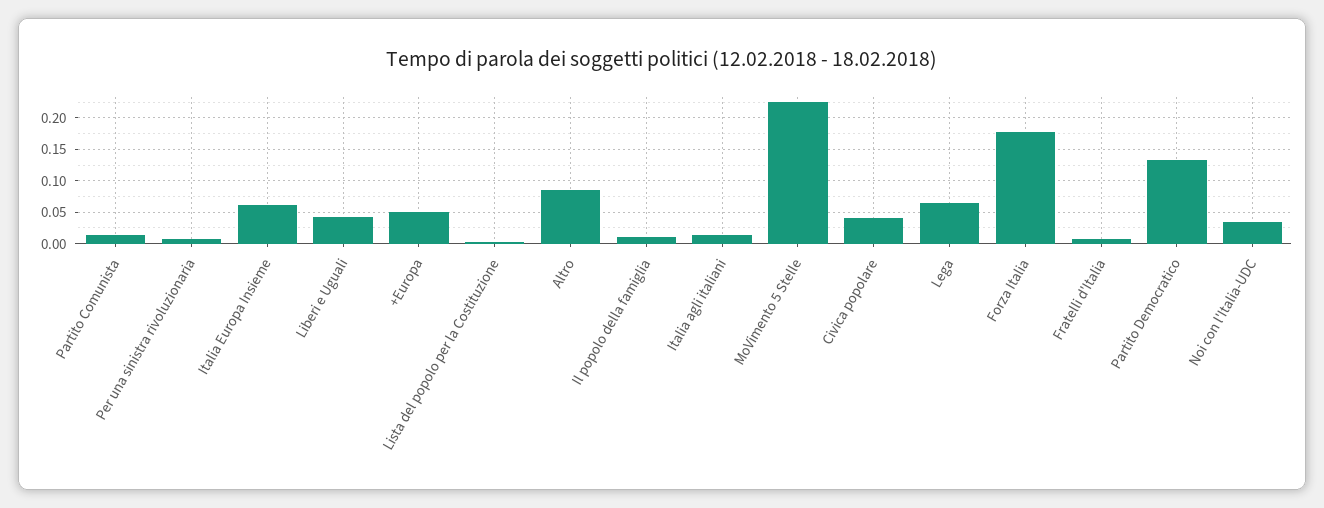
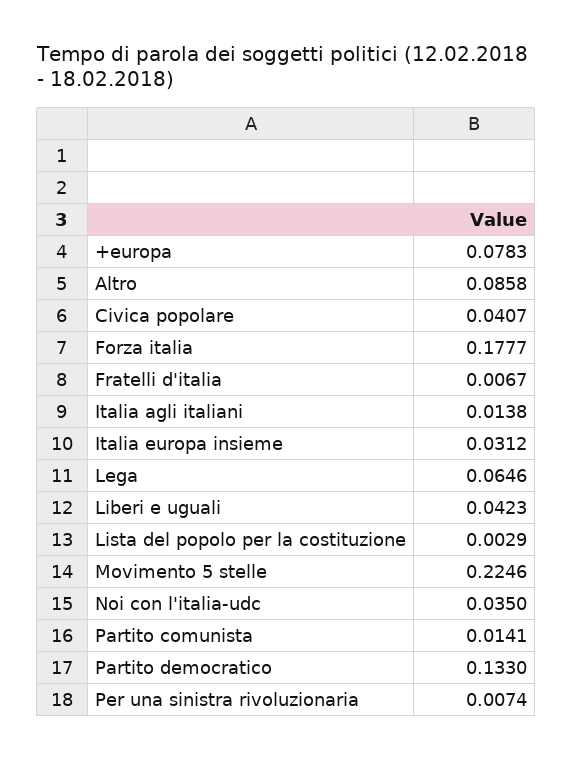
  {
    "Partito Comunista": 0.0141,
    "Per una sinistra rivoluzionaria": 0.0074,
-   "Italia Europa Insieme": 0.06,
+   "Italia Europa Insieme": 0.0312,
    "Liberi e Uguali": 0.0423,
-   "+Europa": 0.05,
+   "+Europa": 0.0783,
    "Lista del popolo per la Costituzione": 0.0029,
    "Altro": 0.0858,
-   "Il popolo della famiglia": 0.01,
    "Italia agli italiani": 0.0138,
    "MoVimento 5 Stelle": 0.2246,
    "Civica popolare": 0.0407,
    "Lega": 0.0646,
    "Forza Italia": 0.1777,
    "Fratelli d'Italia": 0.0067,
    "Partito Democratico": 0.133,
    "Noi con l'Italia-UDC": 0.035
  }

